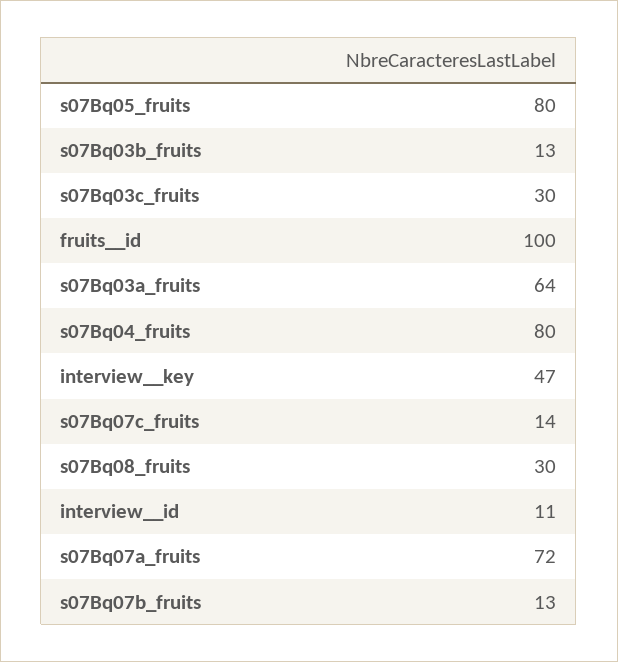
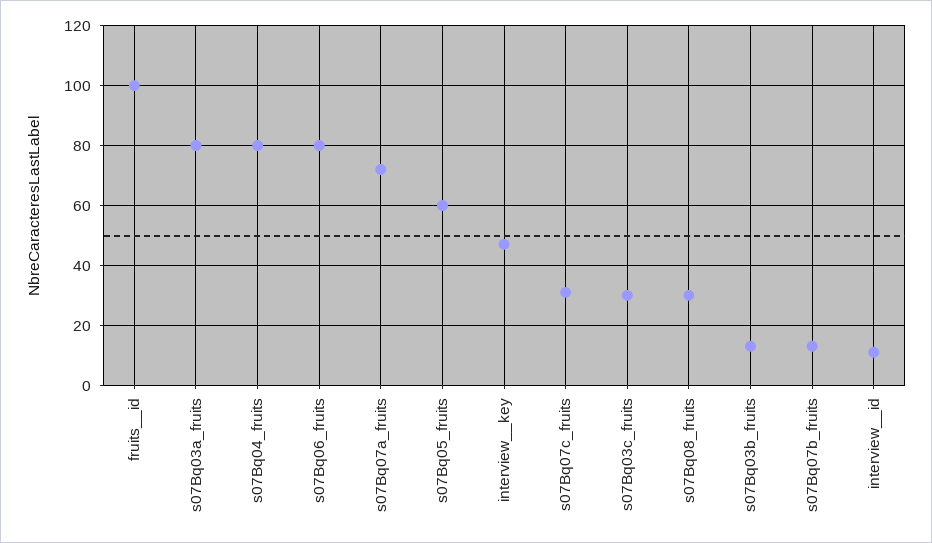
  {
-   "s07Bq05_fruits": 80,
+   "s07Bq05_fruits": 60,
    "s07Bq03b_fruits": 13,
    "s07Bq03c_fruits": 30,
    "fruits__id": 100,
-   "s07Bq03a_fruits": 64,
+   "s07Bq03a_fruits": 80,
    "s07Bq04_fruits": 80,
    "interview__key": 47,
-   "s07Bq07c_fruits": 14,
+   "s07Bq07c_fruits": 30,
    "s07Bq08_fruits": 30,
    "interview__id": 11,
    "s07Bq07a_fruits": 72,
-   "s07Bq07b_fruits": 13
+   "s07Bq07b_fruits": 13,
+   "s07Bq06_fruits": 80
  }

